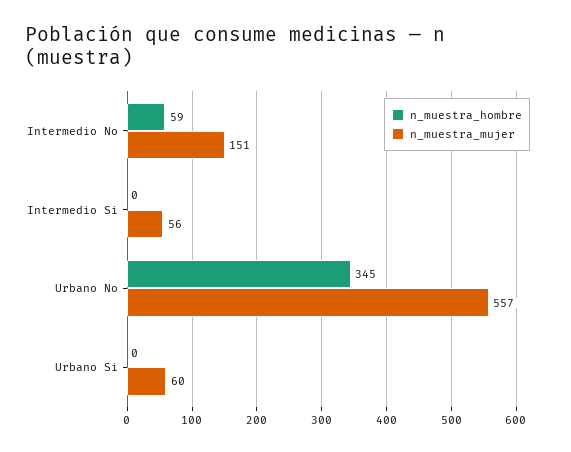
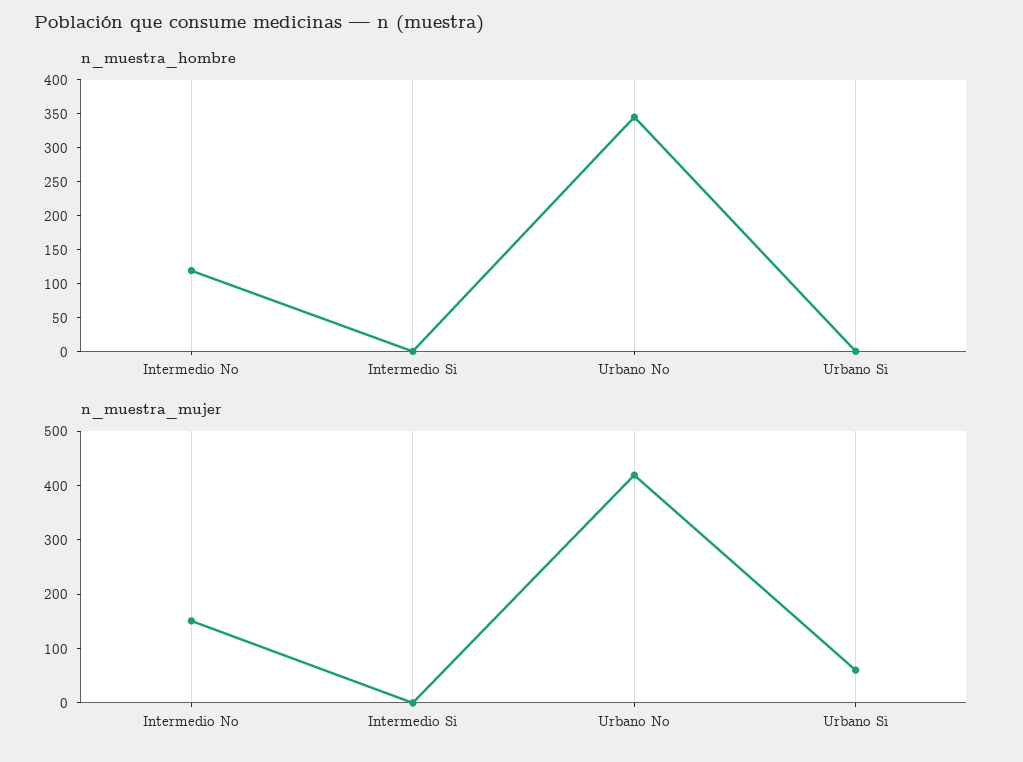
  {
    "n_muestra_hombre": {
-     "Intermedio No": 59,
+     "Intermedio No": 125,
      "Intermedio Si": 0,
      "Urbano No": 345,
      "Urbano Si": 0
    },
    "n_muestra_mujer": {
      "Intermedio No": 151,
-     "Intermedio Si": 56,
+     "Intermedio Si": 0,
-     "Urbano No": 557,
+     "Urbano No": 420,
      "Urbano Si": 60
    }
  }

